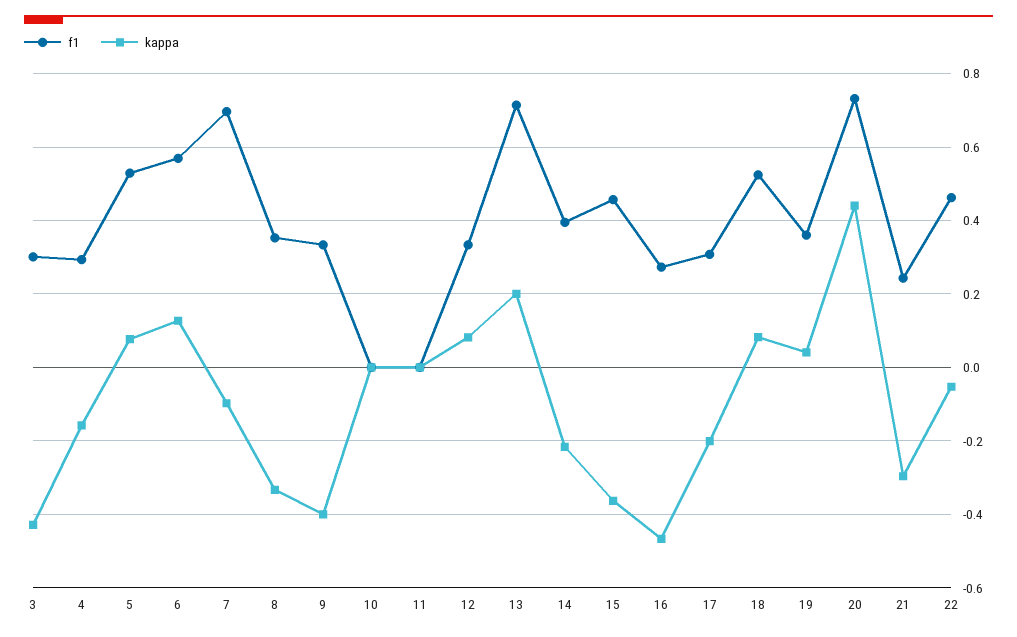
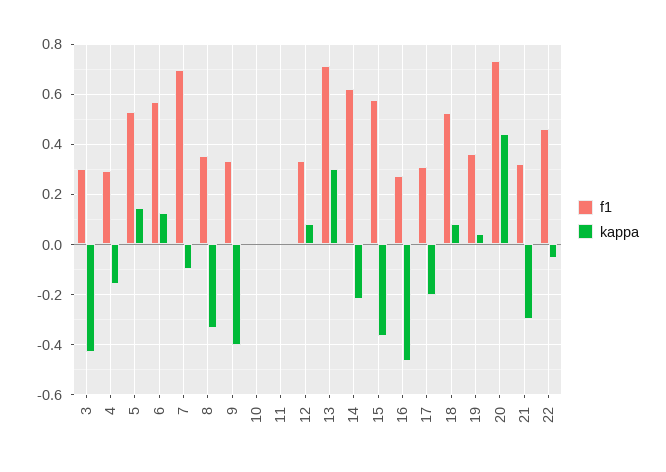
  {
    "f1": {
      "3": 0.3,
      "4": 0.3,
      "5": 0.52,
      "6": 0.56,
      "7": 0.7,
      "8": 0.36,
      "9": 0.34,
      "10": 0,
      "11": 0,
      "12": 0.34,
      "13": 0.72,
-     "14": 0.4,
+     "14": 0.625,
-     "15": 0.46,
+     "15": 0.575,
      "16": 0.28,
      "17": 0.3,
      "18": 0.52,
      "19": 0.36,
      "20": 0.74,
-     "21": 0.24,
+     "21": 0.325,
      "22": 0.46
    },
    "kappa": {
      "3": -0.42,
      "4": -0.16,
-     "5": 0.08,
+     "5": 0.15,
      "6": 0.12,
      "7": -0.1,
      "8": -0.34,
      "9": -0.4,
      "10": 0,
      "11": 0,
      "12": 0.08,
-     "13": 0.2,
+     "13": 0.3,
      "14": -0.22,
      "15": -0.36,
      "16": -0.46,
      "17": -0.2,
      "18": 0.08,
      "19": 0.04,
      "20": 0.44,
      "21": -0.3,
      "22": -0.06
    }
  }

